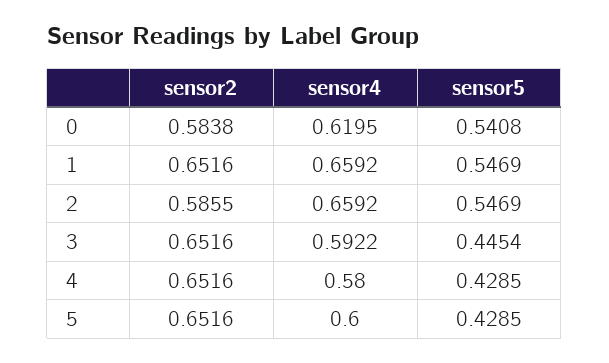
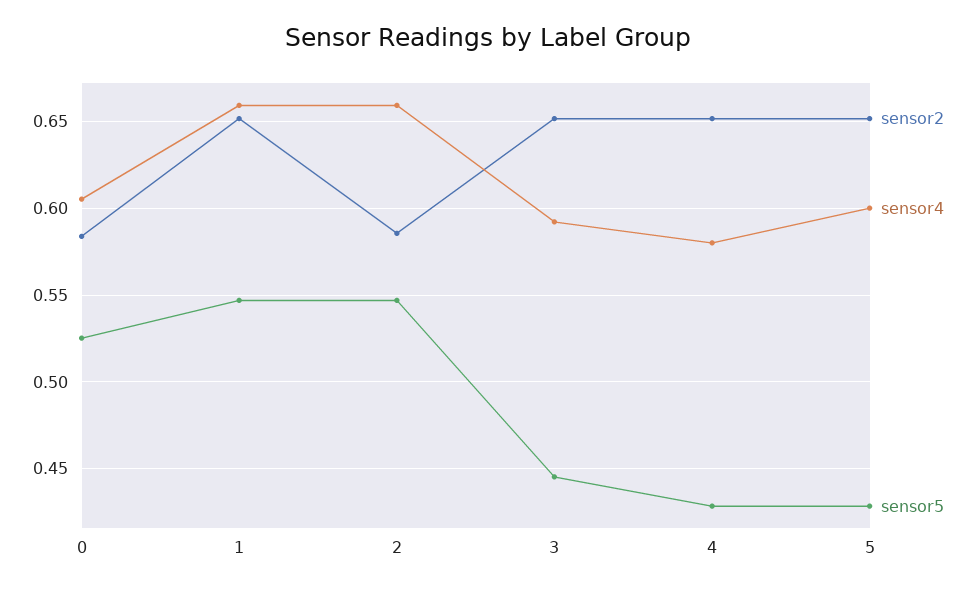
  {
    "sensor2": {
      "0": 0.5838,
      "1": 0.6516,
      "2": 0.5855,
      "3": 0.6516,
      "4": 0.6516,
      "5": 0.6516
    },
    "sensor4": {
-     "0": 0.6195,
+     "0": 0.605,
      "1": 0.6592,
      "2": 0.6592,
      "3": 0.5922,
      "4": 0.58,
      "5": 0.6
    },
    "sensor5": {
-     "0": 0.5408,
+     "0": 0.525,
      "1": 0.5469,
      "2": 0.5469,
      "3": 0.4454,
      "4": 0.4285,
      "5": 0.4285
    }
  }

